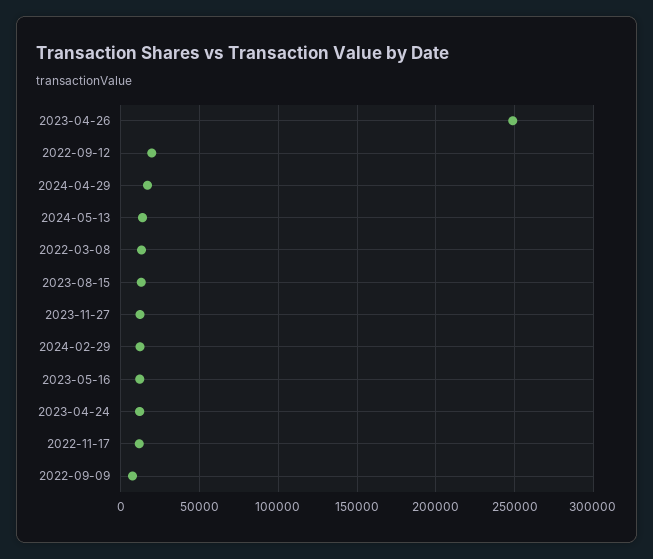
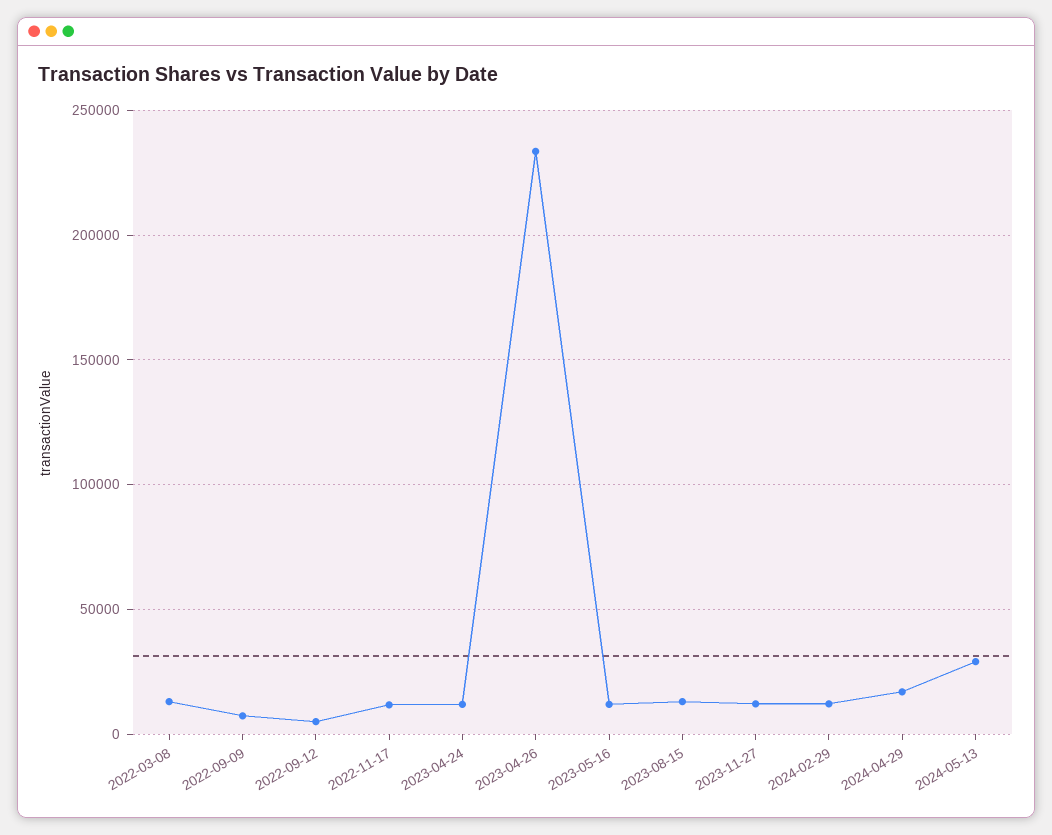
  {
-   "2023-04-26": 250000,
+   "2023-04-26": 235000,
-   "2022-09-12": 20000,
+   "2022-09-12": 5000,
    "2024-04-29": 15000,
-   "2024-05-13": 15000,
+   "2024-05-13": 30000,
    "2022-03-08": 15000,
    "2023-08-15": 15000,
    "2023-11-27": 10000,
    "2024-02-29": 10000,
    "2023-05-16": 10000,
    "2023-04-24": 10000,
    "2022-11-17": 10000,
    "2022-09-09": 5000
  }

